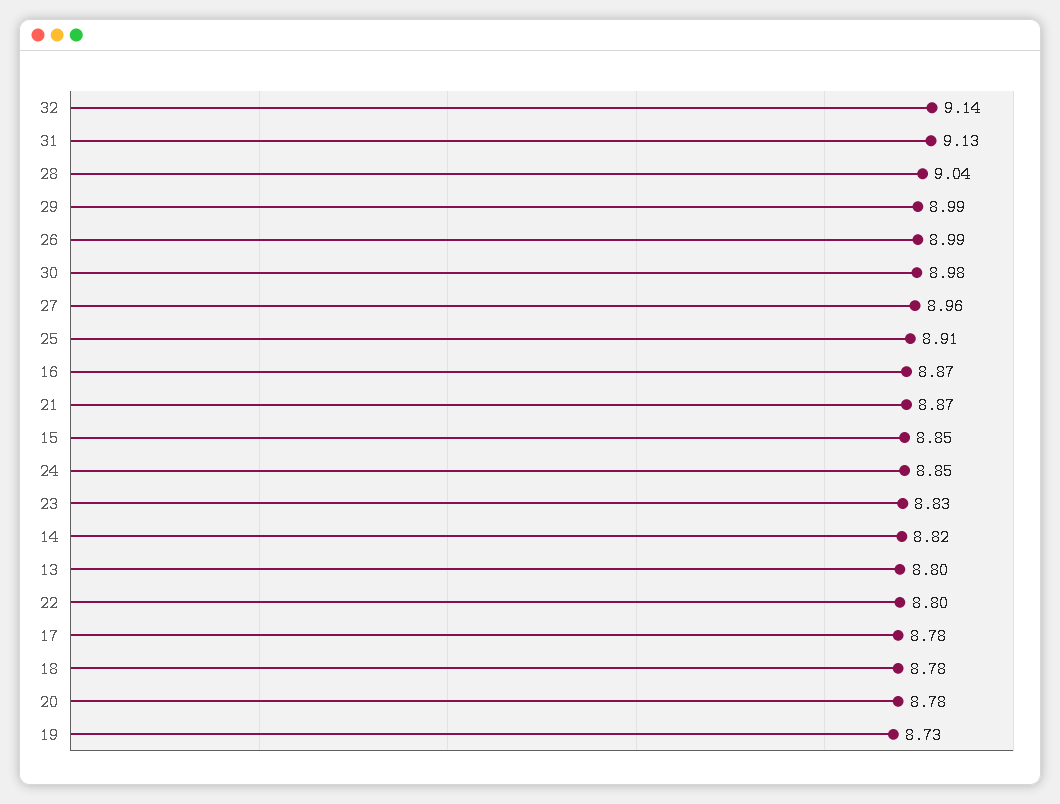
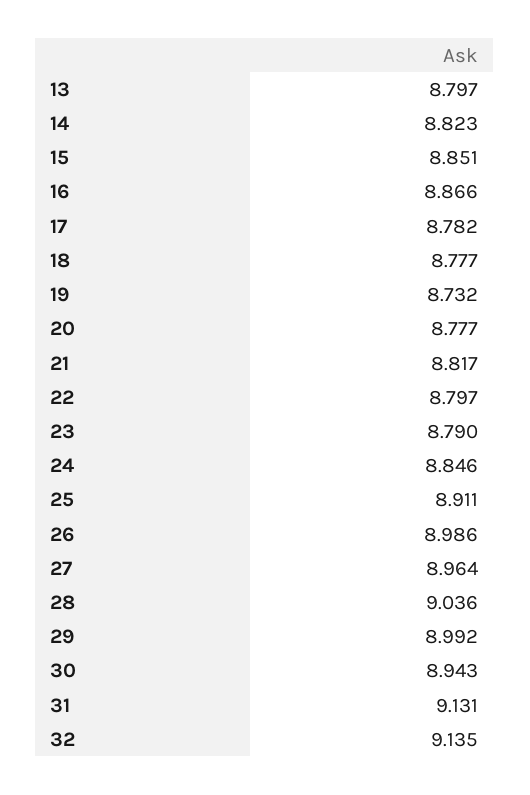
  {
    "32": 9.135,
    "31": 9.131,
    "28": 9.036,
    "29": 8.992,
    "26": 8.986,
-   "30": 8.98,
+   "30": 8.943,
    "27": 8.964,
    "25": 8.911,
    "16": 8.866,
-   "21": 8.87,
+   "21": 8.817,
    "15": 8.851,
    "24": 8.846,
-   "23": 8.83,
+   "23": 8.79,
    "14": 8.823,
    "13": 8.797,
    "22": 8.797,
    "17": 8.782,
    "18": 8.777,
    "20": 8.777,
    "19": 8.732
  }

